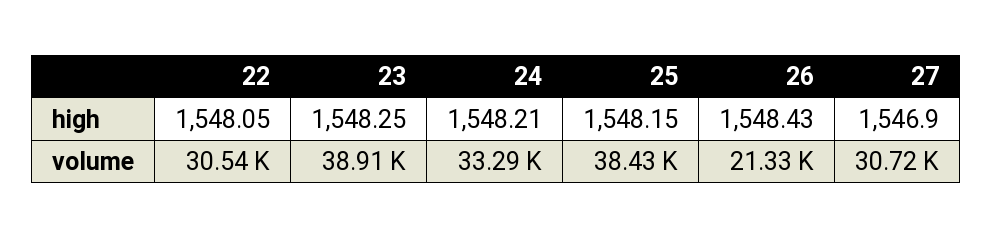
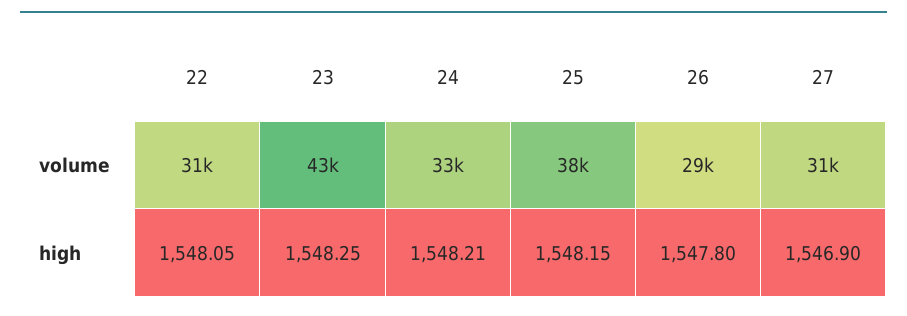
  {
    "22": {
      "high": 1548.05,
      "volume": 30540
    },
    "23": {
      "high": 1548.25,
-     "volume": 38910
+     "volume": 43000
    },
    "24": {
      "high": 1548.21,
      "volume": 33290
    },
    "25": {
      "high": 1548.15,
      "volume": 38430
    },
    "26": {
-     "high": 1548.43,
+     "high": 1547.8,
-     "volume": 21330
+     "volume": 29000
    },
    "27": {
      "high": 1546.9,
      "volume": 30720
    }
  }

